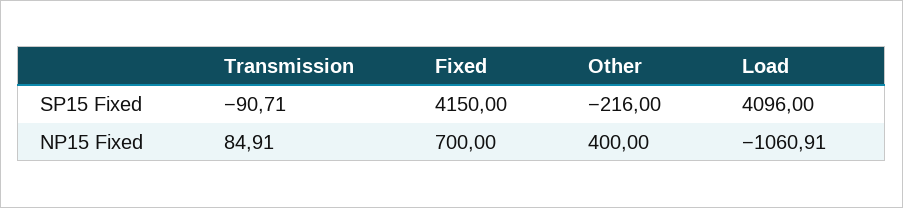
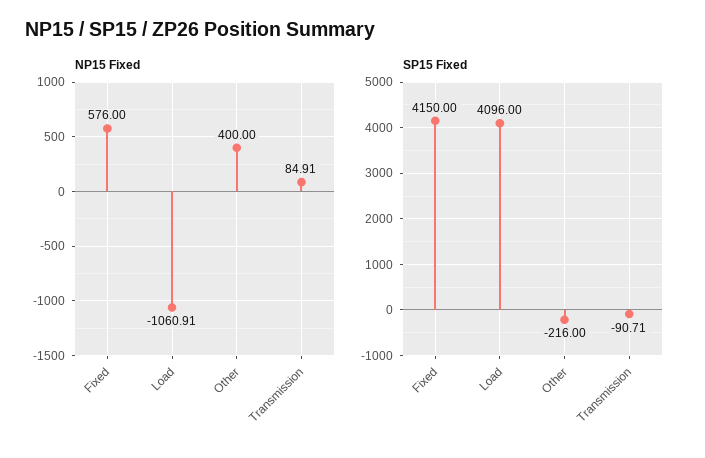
  {
    "SP15 Fixed": {
      "Transmission": -90.71,
      "Fixed": 4150,
      "Other": -216,
      "Load": 4096
    },
    "NP15 Fixed": {
      "Transmission": 84.91,
-     "Fixed": 700,
+     "Fixed": 576,
      "Other": 400,
      "Load": -1060.91
    }
  }

